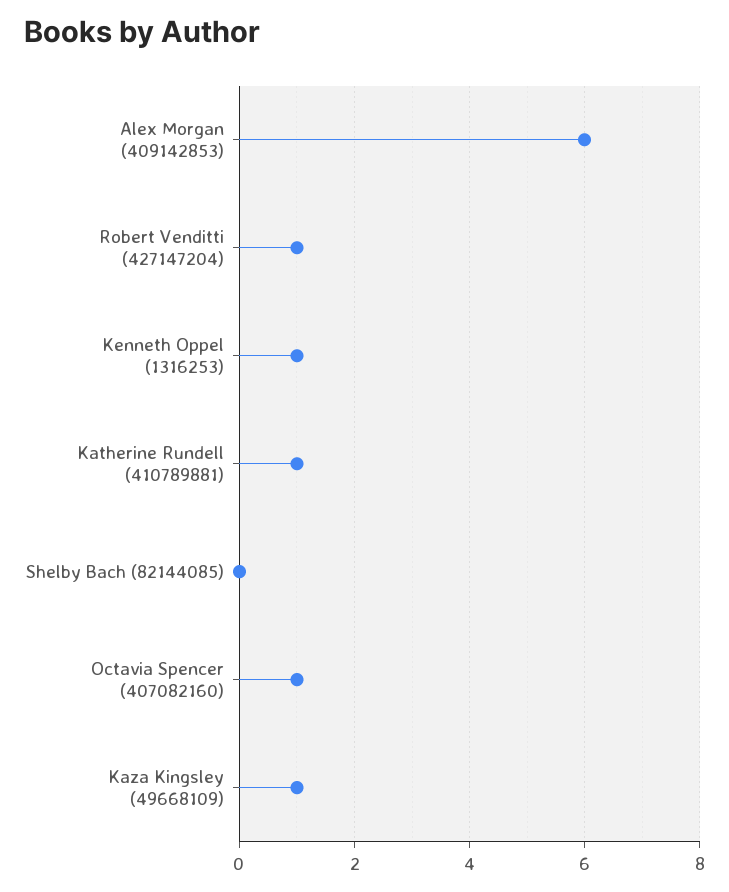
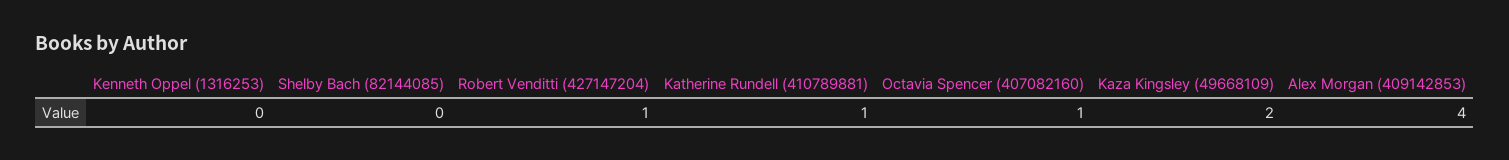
  {
-   "Alex Morgan (409142853)": 6,
+   "Alex Morgan (409142853)": 4,
    "Robert Venditti (427147204)": 1,
-   "Kenneth Oppel (1316253)": 1,
+   "Kenneth Oppel (1316253)": 0,
    "Katherine Rundell (410789881)": 1,
    "Shelby Bach (82144085)": 0,
    "Octavia Spencer (407082160)": 1,
-   "Kaza Kingsley (49668109)": 1
+   "Kaza Kingsley (49668109)": 2
  }

